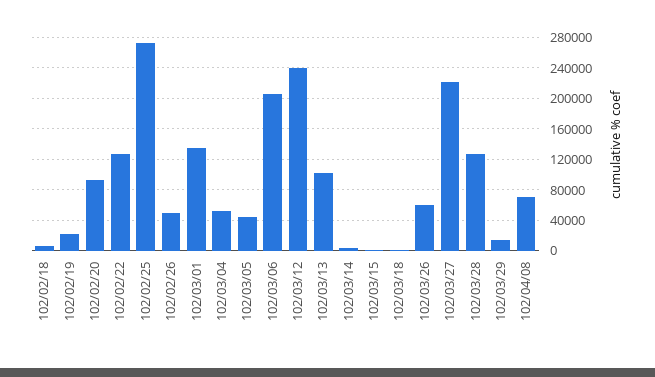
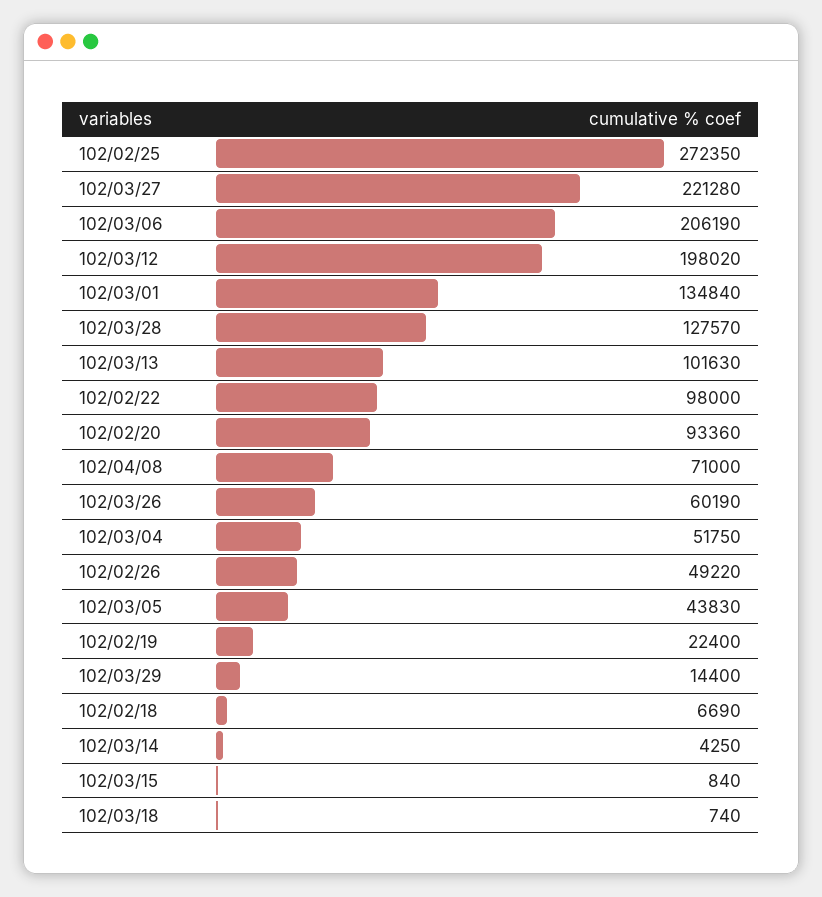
  {
    "102/02/18": 6690,
    "102/02/19": 22400,
    "102/02/20": 93360,
-   "102/02/22": 130000,
+   "102/02/22": 98000,
    "102/02/25": 272350,
    "102/02/26": 49220,
    "102/03/01": 134840,
    "102/03/04": 51750,
    "102/03/05": 43830,
    "102/03/06": 206190,
-   "102/03/12": 240000,
+   "102/03/12": 198020,
    "102/03/13": 101630,
    "102/03/14": 4250,
    "102/03/15": 840,
    "102/03/18": 740,
    "102/03/26": 60190,
    "102/03/27": 221280,
    "102/03/28": 127570,
    "102/03/29": 14400,
    "102/04/08": 71000
  }

